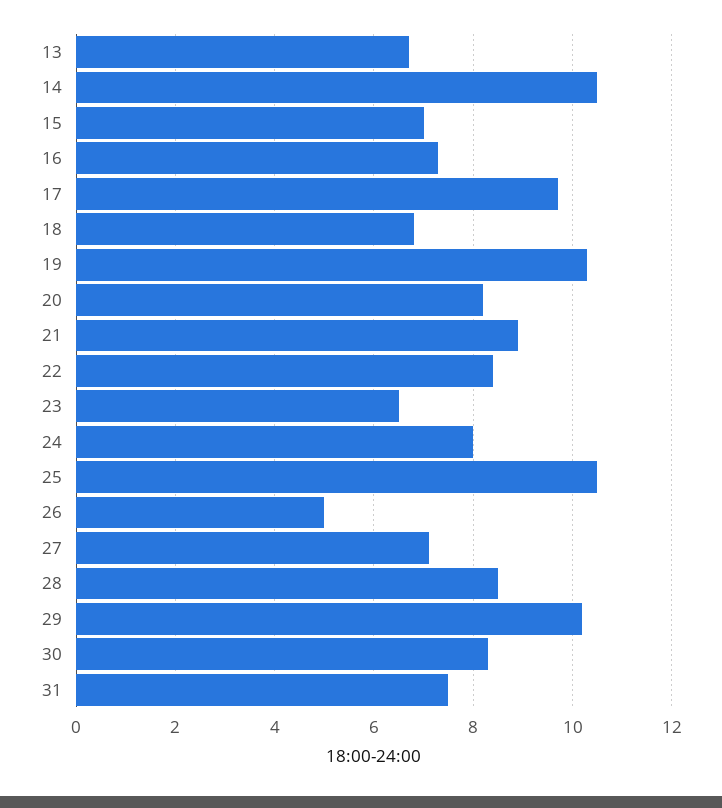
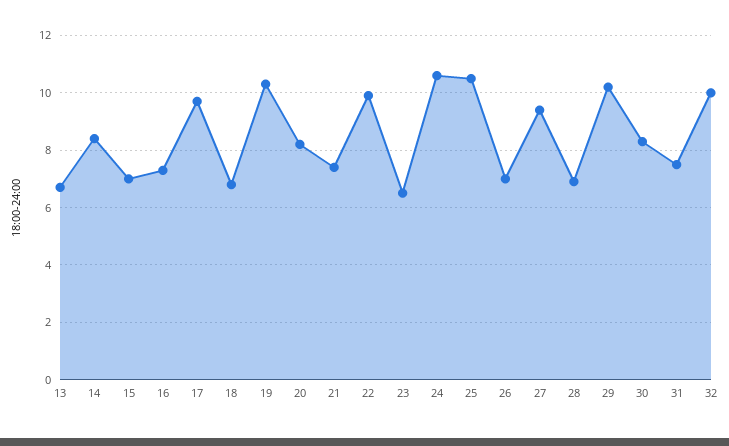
  {
    "13": 6.5,
-   "14": 10.5,
+   "14": 8.5,
    "15": 7,
    "16": 7.5,
    "17": 9.5,
    "18": 7,
    "19": 10.5,
    "20": 8,
-   "21": 9,
+   "21": 7.5,
-   "22": 8.5,
+   "22": 10,
    "23": 6.5,
-   "24": 8,
+   "24": 10.5,
    "25": 10.5,
-   "26": 5,
+   "26": 7,
-   "27": 7,
+   "27": 9.5,
-   "28": 8.5,
+   "28": 7,
    "29": 10,
    "30": 8.5,
-   "31": 7.5
+   "31": 7.5,
+   "32": 10
  }

